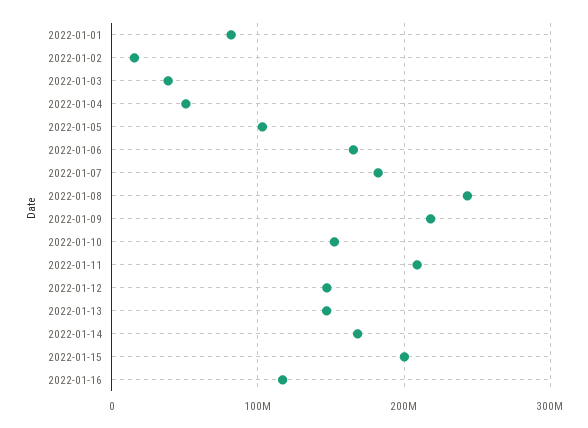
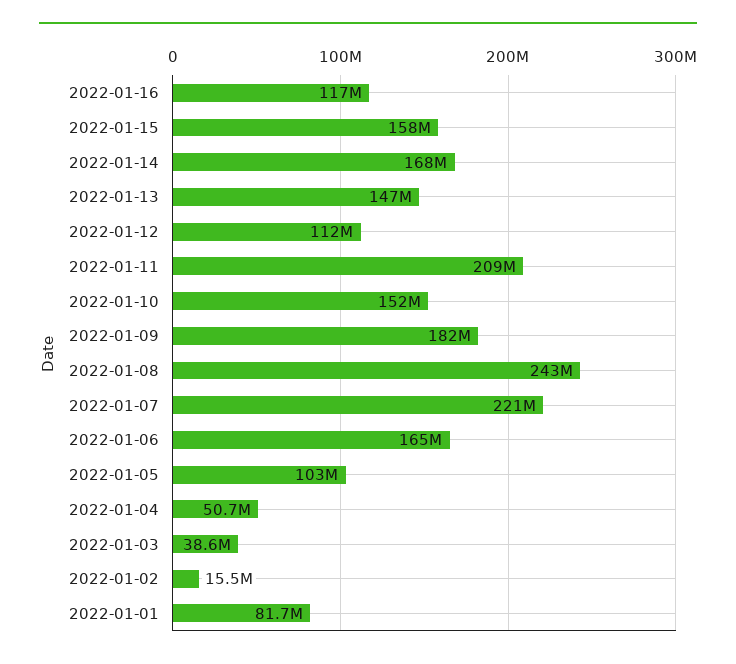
  {
    "2022-01-01": 81700000,
    "2022-01-02": 15500000,
    "2022-01-03": 38600000,
    "2022-01-04": 50700000,
    "2022-01-05": 103000000,
    "2022-01-06": 165000000,
-   "2022-01-07": 180000000,
+   "2022-01-07": 221000000,
    "2022-01-08": 243000000,
-   "2022-01-09": 220000000,
+   "2022-01-09": 182000000,
    "2022-01-10": 152000000,
    "2022-01-11": 209000000,
-   "2022-01-12": 150000000,
+   "2022-01-12": 112000000,
    "2022-01-13": 147000000,
    "2022-01-14": 168000000,
-   "2022-01-15": 200000000,
+   "2022-01-15": 158000000,
    "2022-01-16": 117000000
  }

